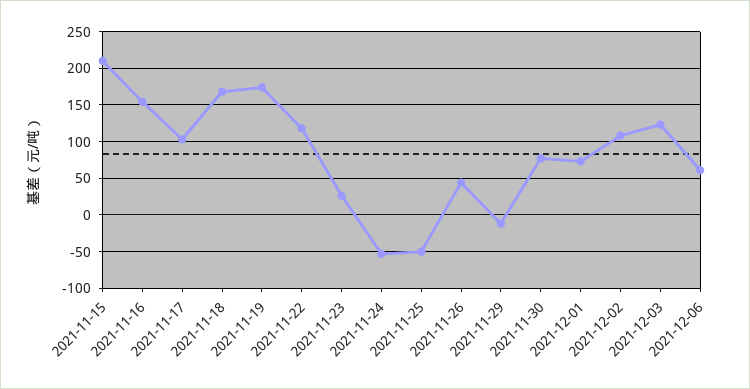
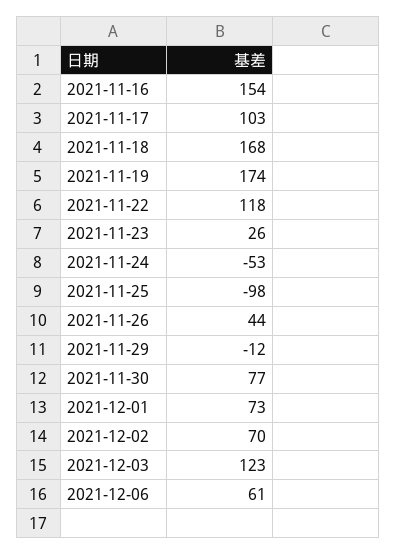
  {
-   "2021-11-15": 210,
    "2021-11-16": 154,
    "2021-11-17": 103,
    "2021-11-18": 168,
    "2021-11-19": 174,
    "2021-11-22": 118,
    "2021-11-23": 26,
    "2021-11-24": -53,
-   "2021-11-25": -50,
+   "2021-11-25": -98,
    "2021-11-26": 44,
    "2021-11-29": -12,
    "2021-11-30": 77,
    "2021-12-01": 73,
-   "2021-12-02": 110,
+   "2021-12-02": 70,
    "2021-12-03": 123,
    "2021-12-06": 61
  }

